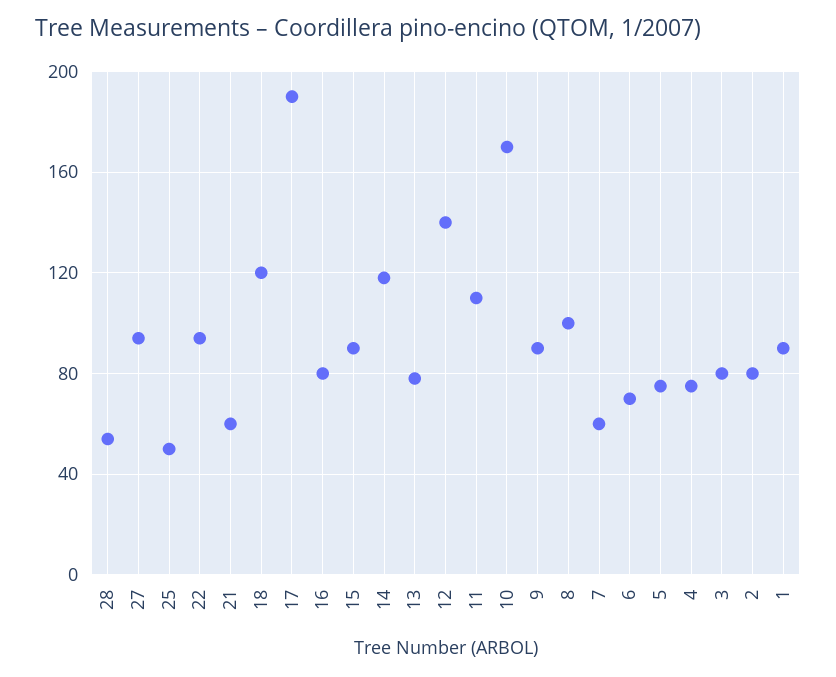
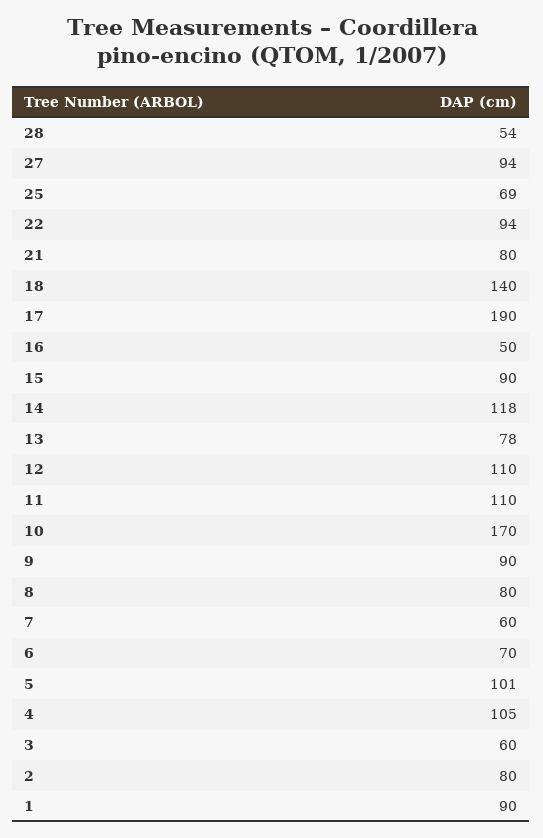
  {
    "28": 54,
    "27": 94,
-   "25": 50,
+   "25": 69,
    "22": 94,
-   "21": 60,
+   "21": 80,
-   "18": 120,
+   "18": 140,
    "17": 190,
-   "16": 80,
+   "16": 50,
    "15": 90,
    "14": 118,
    "13": 78,
-   "12": 140,
+   "12": 110,
    "11": 110,
    "10": 170,
    "9": 90,
-   "8": 100,
+   "8": 80,
    "7": 60,
    "6": 70,
-   "5": 75,
+   "5": 101,
-   "4": 75,
+   "4": 105,
-   "3": 80,
+   "3": 60,
    "2": 80,
    "1": 90
  }

